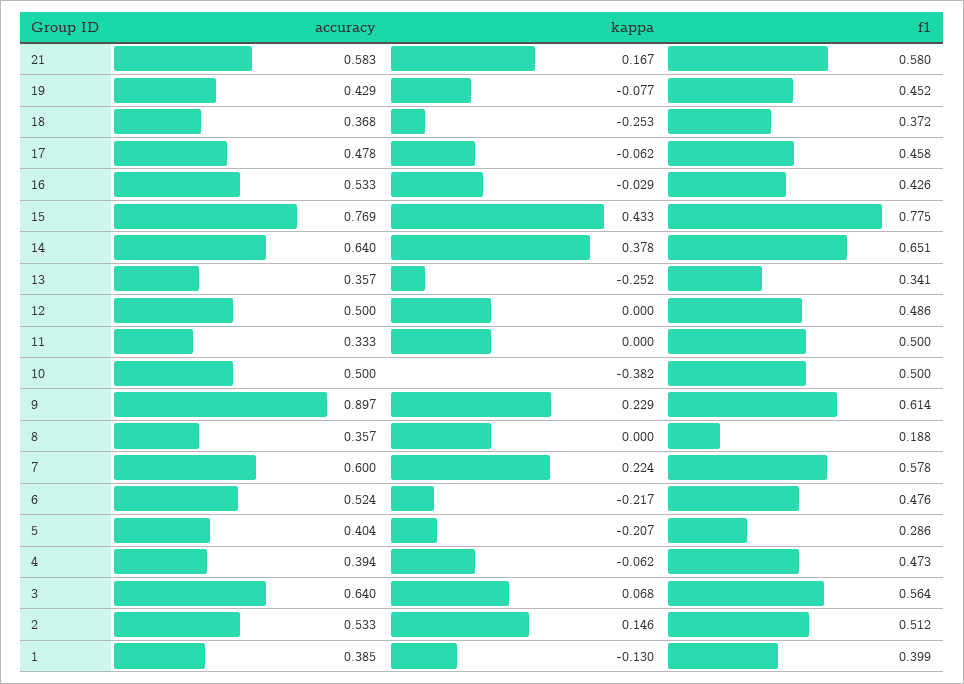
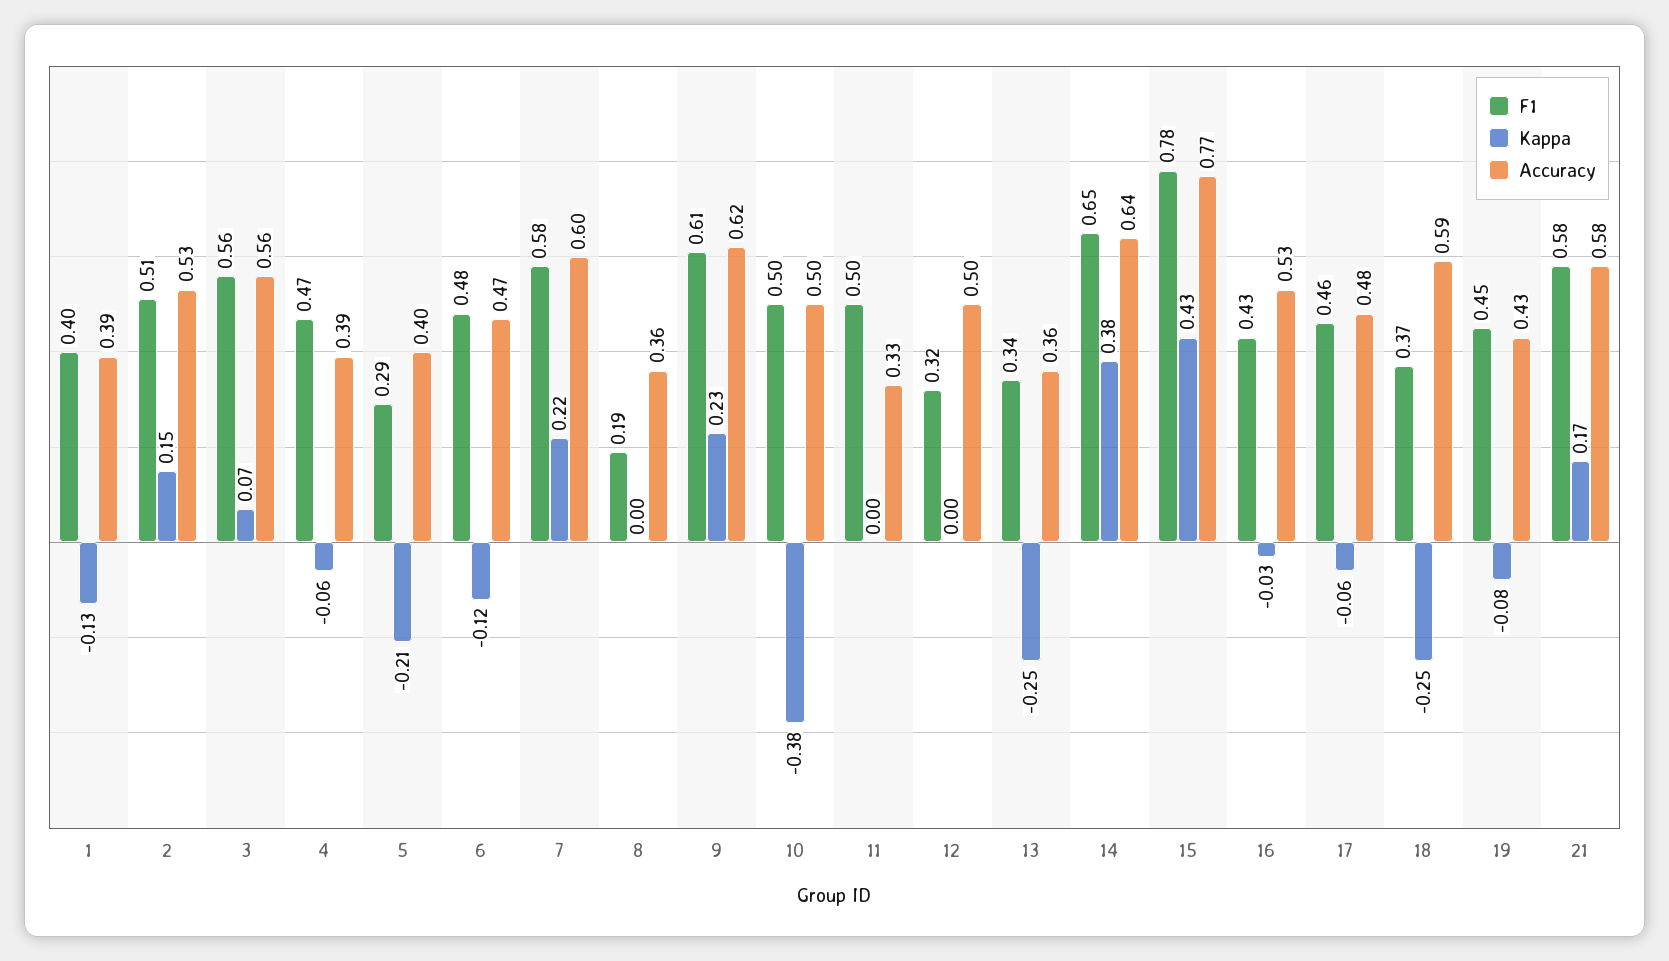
  {
    "accuracy": {
      "21": 0.583,
      "19": 0.429,
-     "18": 0.368,
+     "18": 0.59,
      "17": 0.478,
      "16": 0.533,
      "15": 0.769,
      "14": 0.64,
      "13": 0.357,
      "12": 0.5,
      "11": 0.333,
      "10": 0.5,
-     "9": 0.897,
+     "9": 0.62,
      "8": 0.357,
      "7": 0.6,
-     "6": 0.524,
+     "6": 0.47,
      "5": 0.404,
      "4": 0.394,
-     "3": 0.64,
+     "3": 0.56,
      "2": 0.533,
      "1": 0.385
    },
    "kappa": {
      "21": 0.167,
      "19": -0.077,
      "18": -0.253,
      "17": -0.062,
      "16": -0.029,
      "15": 0.433,
      "14": 0.378,
      "13": -0.252,
      "12": 0,
      "11": 0,
      "10": -0.382,
      "9": 0.229,
      "8": 0,
      "7": 0.224,
-     "6": -0.217,
+     "6": -0.12,
      "5": -0.207,
      "4": -0.062,
      "3": 0.068,
      "2": 0.146,
      "1": -0.13
    },
    "f1": {
      "21": 0.58,
      "19": 0.452,
      "18": 0.372,
      "17": 0.458,
      "16": 0.426,
      "15": 0.775,
      "14": 0.651,
      "13": 0.341,
-     "12": 0.486,
+     "12": 0.32,
      "11": 0.5,
      "10": 0.5,
      "9": 0.614,
      "8": 0.188,
      "7": 0.578,
      "6": 0.476,
      "5": 0.286,
      "4": 0.473,
      "3": 0.564,
      "2": 0.512,
      "1": 0.399
    }
  }

